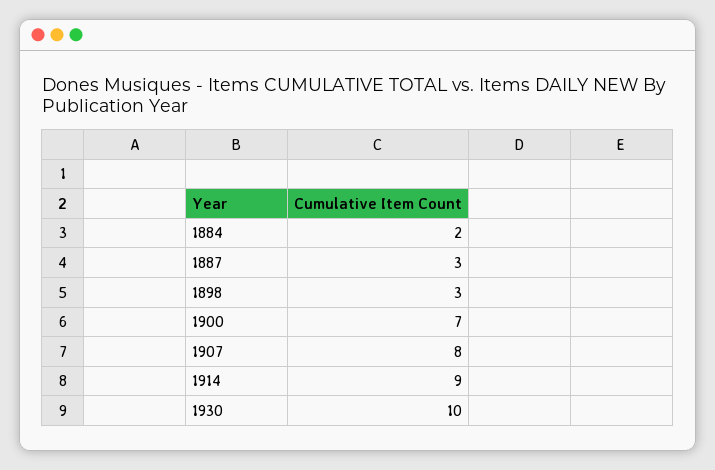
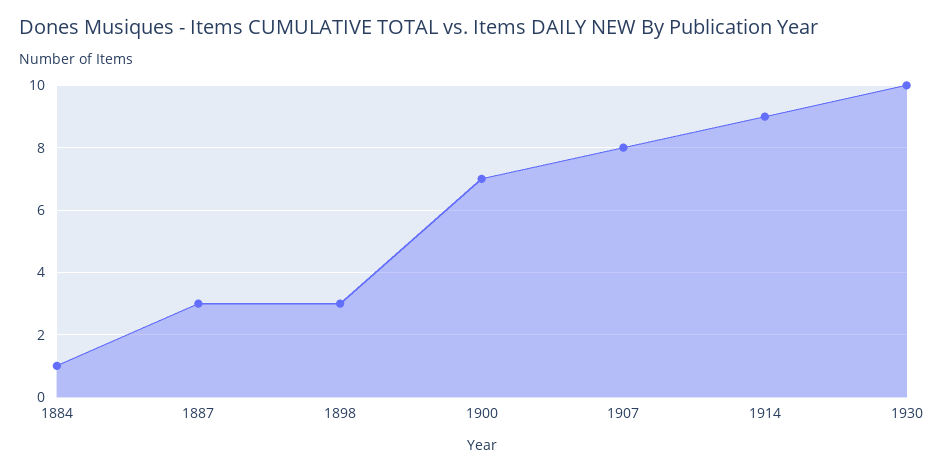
  {
-   "1884": 2,
+   "1884": 1,
    "1887": 3,
    "1898": 3,
    "1900": 7,
    "1907": 8,
    "1914": 9,
    "1930": 10
  }

